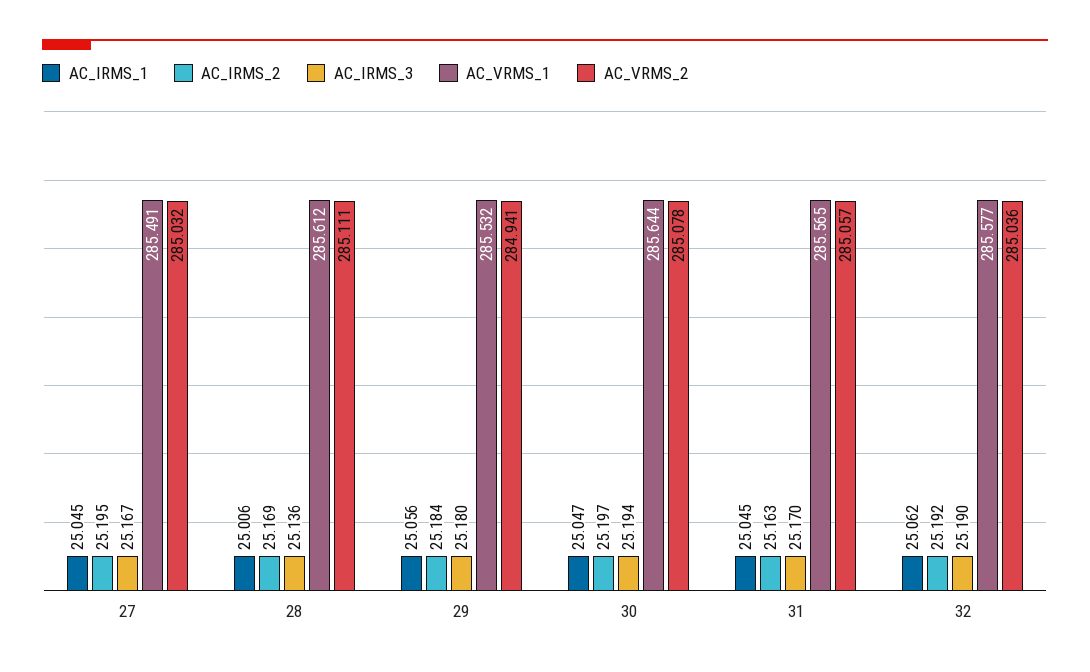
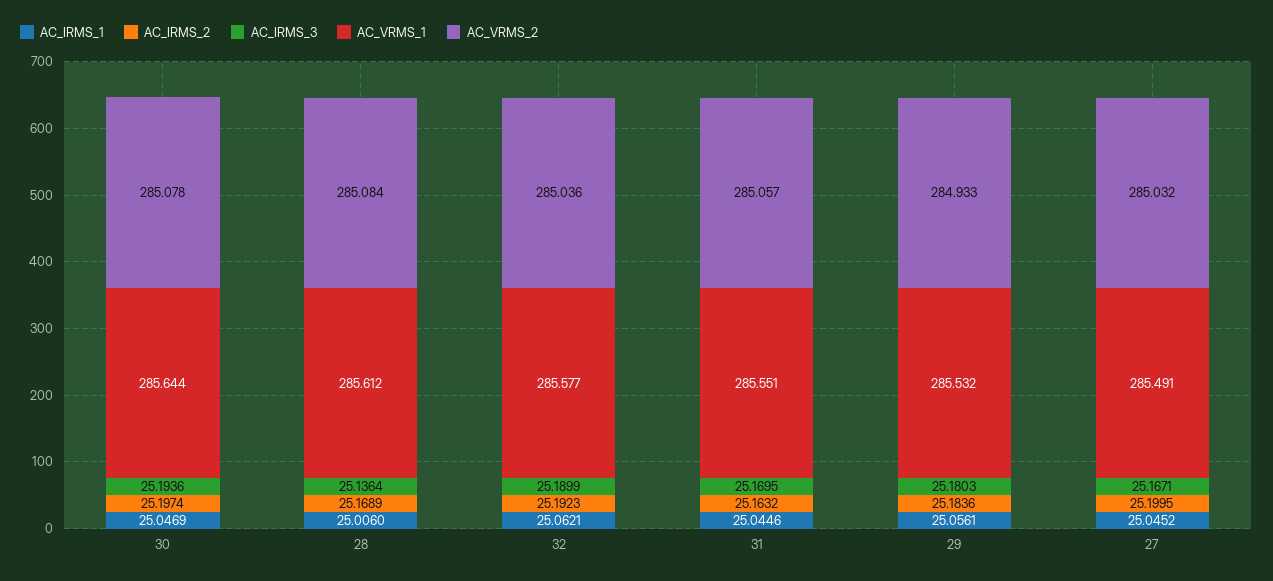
  {
    "AC_IRMS_1": {
      "27": 25.0452,
      "28": 25.006,
      "29": 25.0561,
      "30": 25.0469,
      "31": 25.0446,
      "32": 25.0621
    },
    "AC_IRMS_2": {
-     "27": 25.195,
+     "27": 25.1995,
      "28": 25.1689,
      "29": 25.1836,
      "30": 25.1974,
      "31": 25.1632,
      "32": 25.1923
    },
    "AC_IRMS_3": {
      "27": 25.1671,
      "28": 25.1364,
      "29": 25.1803,
      "30": 25.1936,
      "31": 25.1695,
      "32": 25.1899
    },
    "AC_VRMS_1": {
      "27": 285.491,
      "28": 285.612,
      "29": 285.532,
      "30": 285.644,
-     "31": 285.565,
+     "31": 285.551,
      "32": 285.577
    },
    "AC_VRMS_2": {
      "27": 285.032,
-     "28": 285.111,
+     "28": 285.084,
-     "29": 284.941,
+     "29": 284.933,
      "30": 285.078,
      "31": 285.057,
      "32": 285.036
    }
  }

